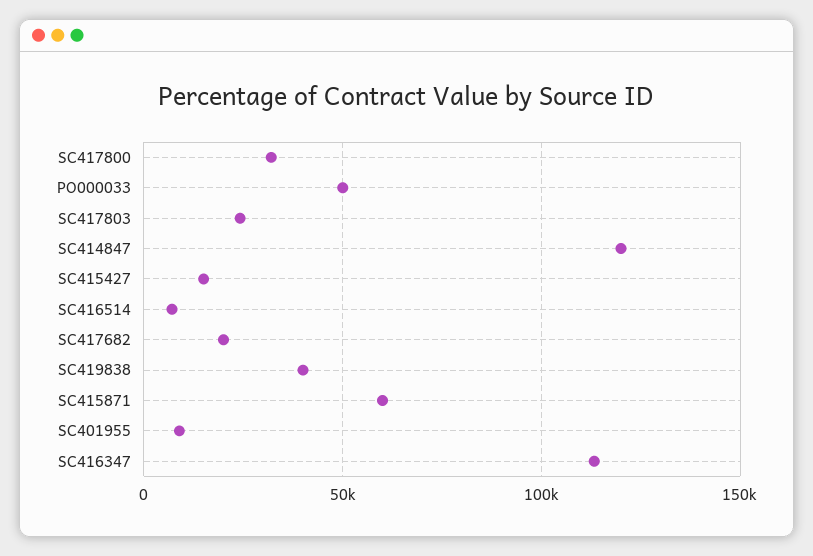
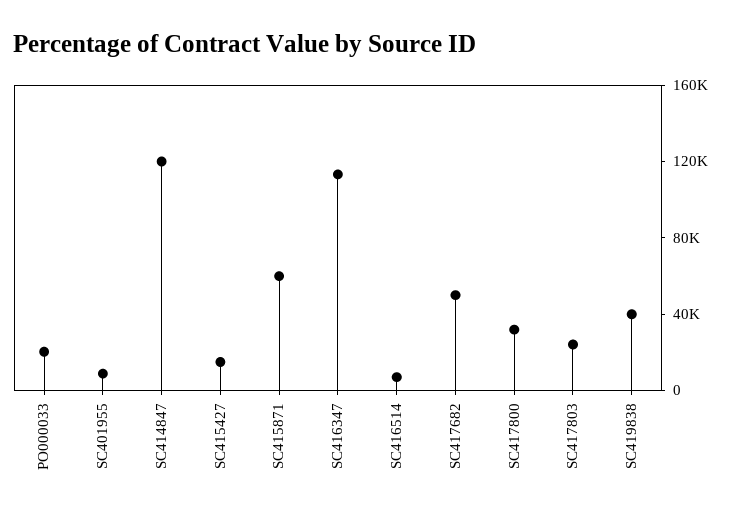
  {
    "SC417800": 30000,
-   "PO000033": 50000,
+   "PO000033": 20000,
    "SC417803": 25000,
    "SC414847": 120000,
    "SC415427": 15000,
    "SC416514": 5000,
-   "SC417682": 20000,
+   "SC417682": 50000,
    "SC419838": 40000,
    "SC415871": 60000,
    "SC401955": 10000,
    "SC416347": 115000
  }

